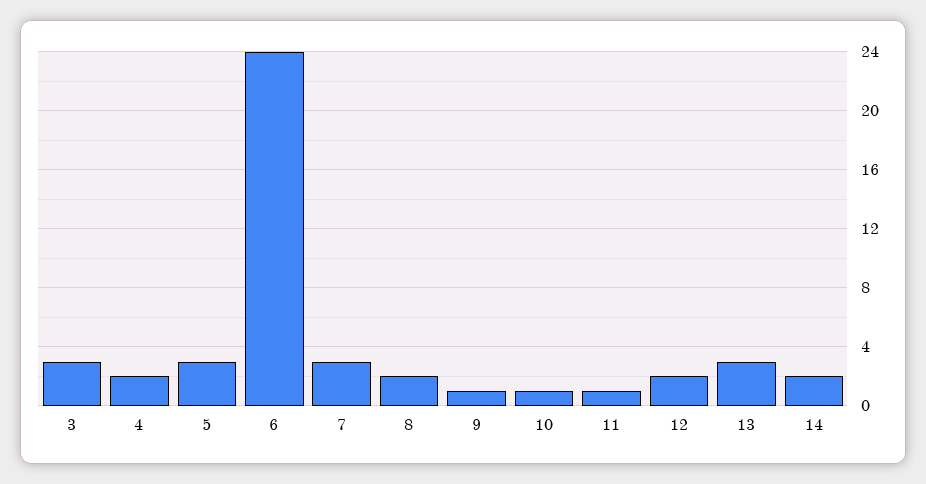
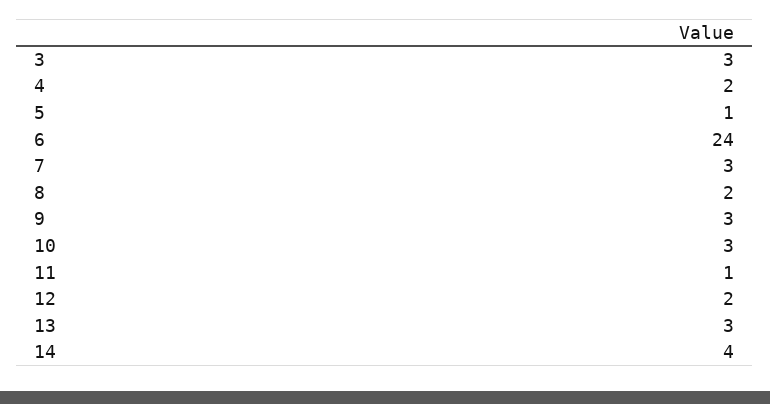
  {
    "3": 3,
    "4": 2,
-   "5": 3,
+   "5": 1,
    "6": 24,
    "7": 3,
    "8": 2,
-   "9": 1,
+   "9": 3,
-   "10": 1,
+   "10": 3,
    "11": 1,
    "12": 2,
    "13": 3,
-   "14": 2
+   "14": 4
  }

